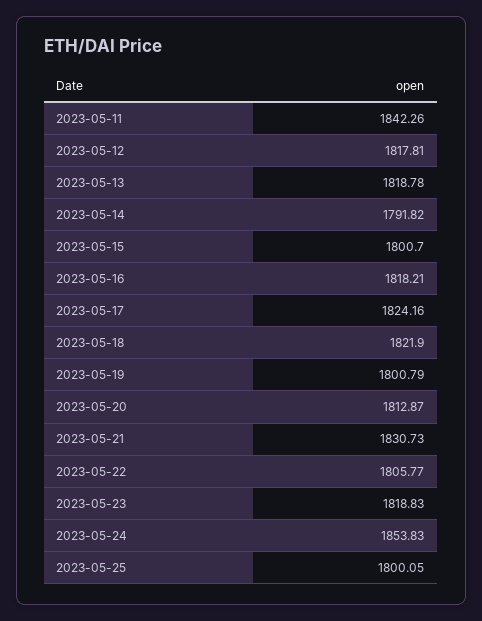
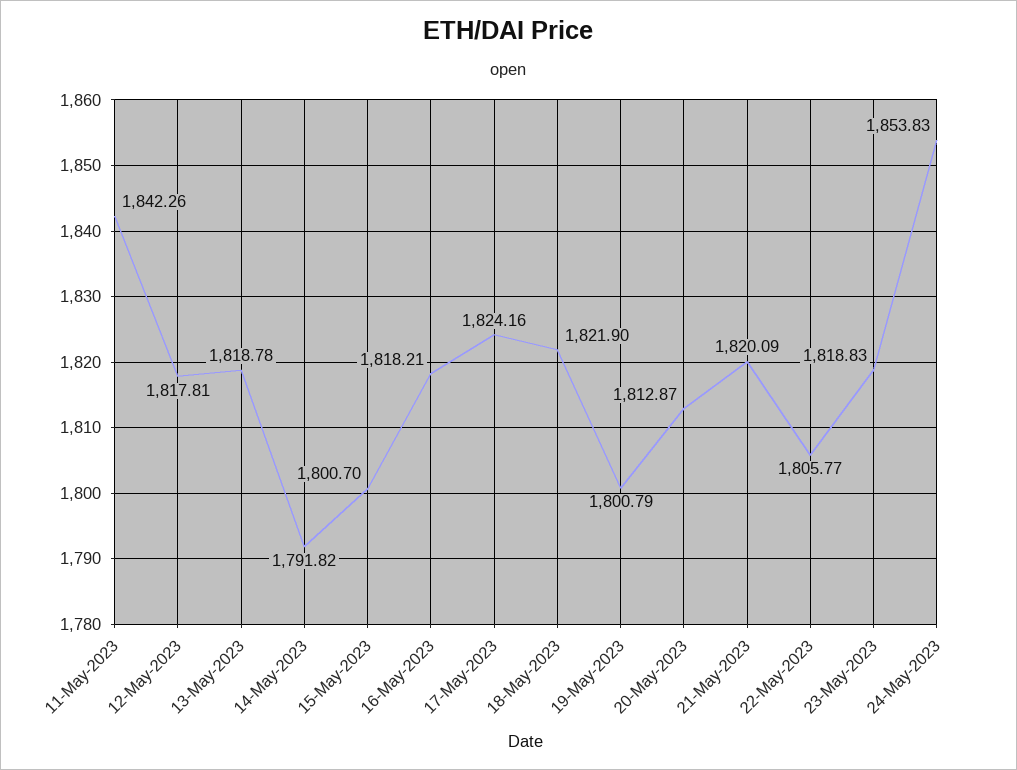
  {
    "2023-05-11": 1842.26,
    "2023-05-12": 1817.81,
    "2023-05-13": 1818.78,
    "2023-05-14": 1791.82,
    "2023-05-15": 1800.7,
    "2023-05-16": 1818.21,
    "2023-05-17": 1824.16,
    "2023-05-18": 1821.9,
    "2023-05-19": 1800.79,
    "2023-05-20": 1812.87,
-   "2023-05-21": 1830.73,
+   "2023-05-21": 1820.09,
    "2023-05-22": 1805.77,
    "2023-05-23": 1818.83,
-   "2023-05-24": 1853.83,
+   "2023-05-24": 1853.83
-   "2023-05-25": 1800.05
  }

